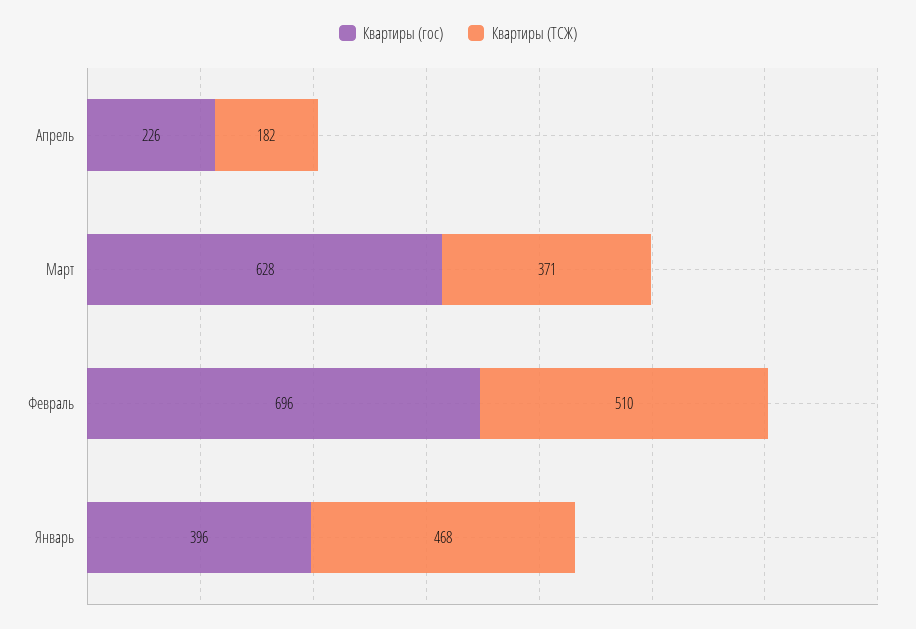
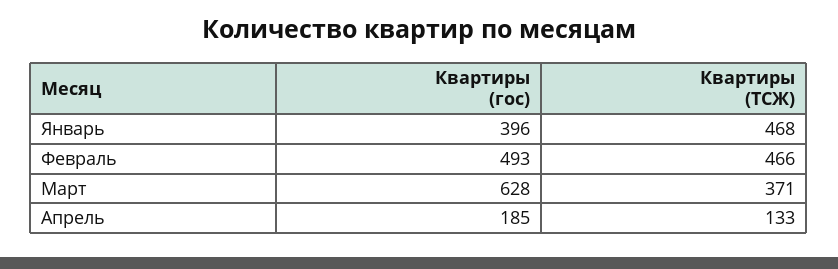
  {
    "Квартиры (гос)": {
-     "Апрель": 226,
+     "Апрель": 185,
      "Март": 628,
-     "Февраль": 696,
+     "Февраль": 493,
      "Январь": 396
    },
    "Квартиры (ТСЖ)": {
-     "Апрель": 182,
+     "Апрель": 133,
      "Март": 371,
-     "Февраль": 510,
+     "Февраль": 466,
      "Январь": 468
    }
  }

